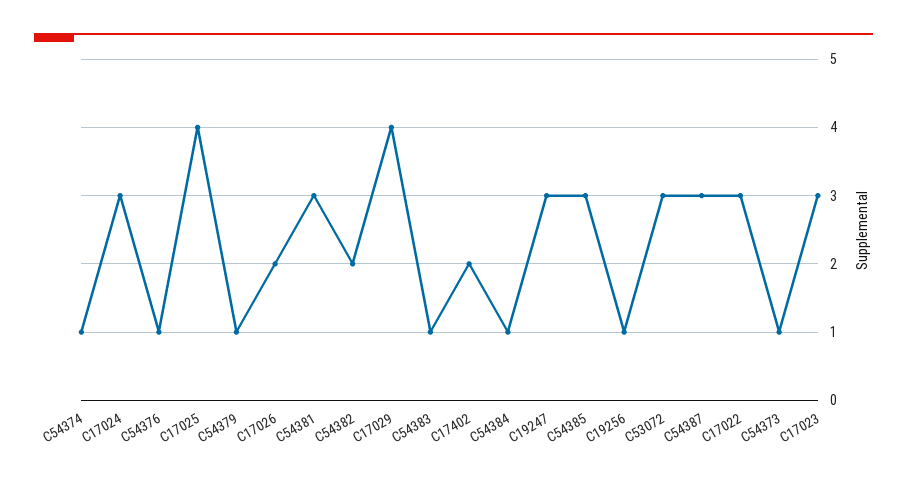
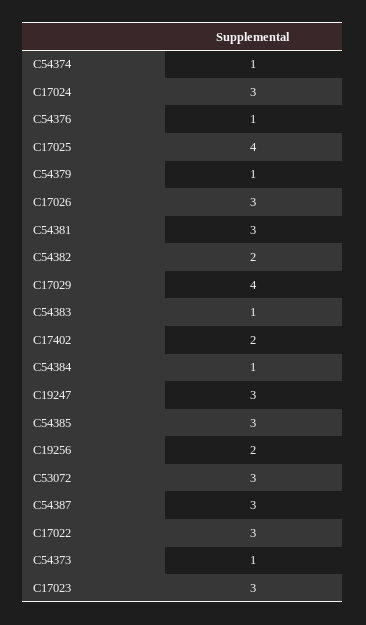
  {
    "C54374": 1,
    "C17024": 3,
    "C54376": 1,
    "C17025": 4,
    "C54379": 1,
-   "C17026": 2,
+   "C17026": 3,
    "C54381": 3,
    "C54382": 2,
    "C17029": 4,
    "C54383": 1,
    "C17402": 2,
    "C54384": 1,
    "C19247": 3,
    "C54385": 3,
-   "C19256": 1,
+   "C19256": 2,
    "C53072": 3,
    "C54387": 3,
    "C17022": 3,
    "C54373": 1,
    "C17023": 3
  }

